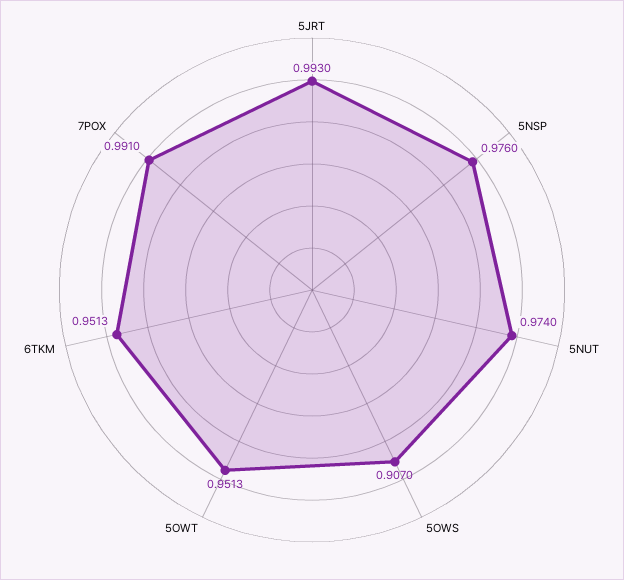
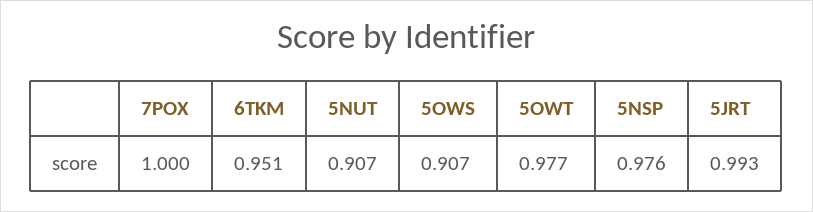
  {
    "5JRT": 0.993,
    "5NSP": 0.976,
-   "5NUT": 0.974,
+   "5NUT": 0.907,
    "5OWS": 0.907,
-   "5OWT": 0.9513,
+   "5OWT": 0.977,
    "6TKM": 0.9513,
-   "7POX": 0.991
+   "7POX": 1
  }

